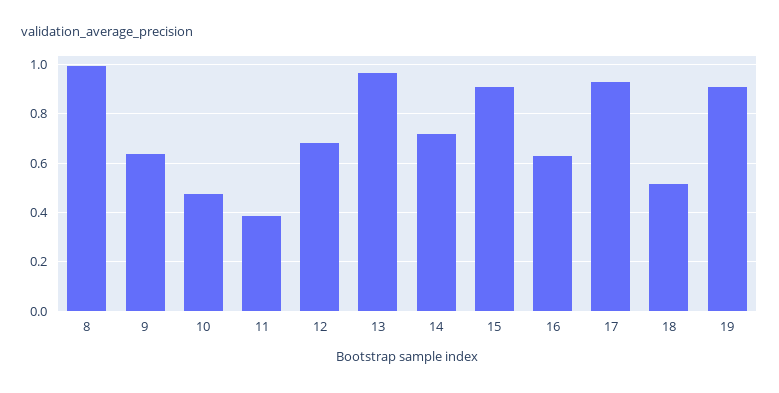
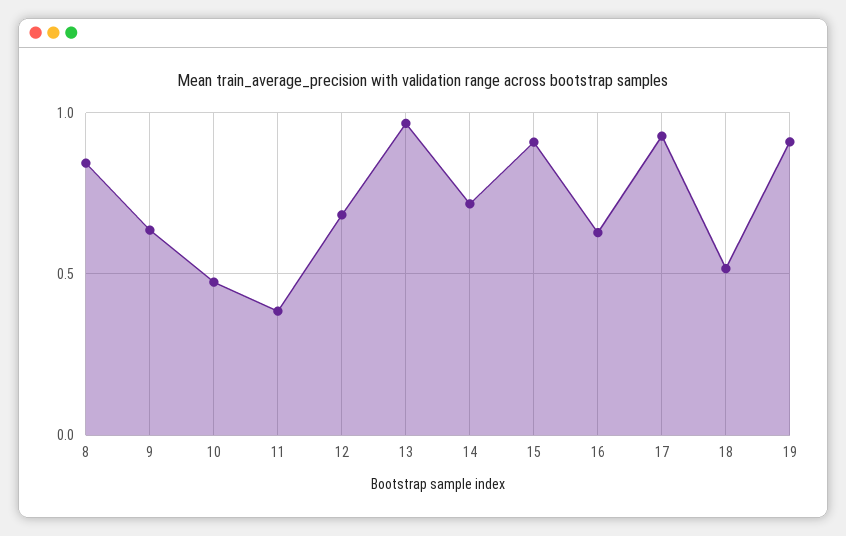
  {
-   "8": 1,
+   "8": 0.85,
    "9": 0.625,
    "10": 0.475,
    "11": 0.375,
    "12": 0.675,
    "13": 0.975,
    "14": 0.725,
    "15": 0.9,
    "16": 0.625,
    "17": 0.925,
    "18": 0.525,
    "19": 0.9
  }

